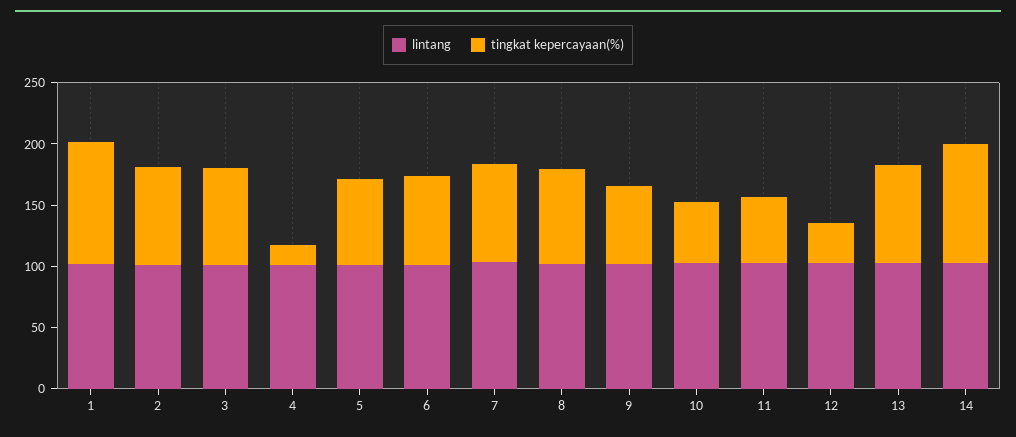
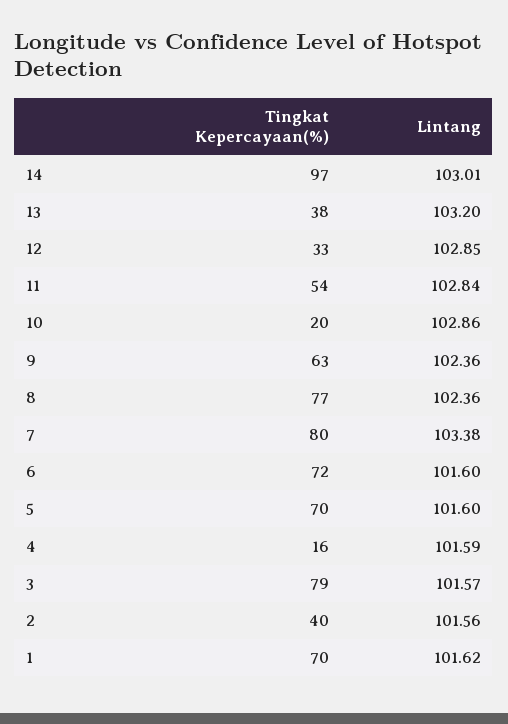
  {
    "lintang": {
      "1": 101.62,
      "2": 101.56,
      "3": 101.57,
      "4": 101.59,
      "5": 101.6,
      "6": 101.6,
      "7": 103.38,
      "8": 102.36,
      "9": 102.36,
      "10": 102.86,
      "11": 102.84,
      "12": 102.85,
      "13": 103.2,
      "14": 103.01
    },
    "tingkat kepercayaan(%)": {
-     "1": 100,
+     "1": 70,
-     "2": 80,
+     "2": 40,
      "3": 79,
      "4": 16,
      "5": 70,
      "6": 72,
      "7": 80,
      "8": 77,
      "9": 63,
-     "10": 50,
+     "10": 20,
      "11": 54,
      "12": 33,
-     "13": 80,
+     "13": 38,
      "14": 97
    }
  }

